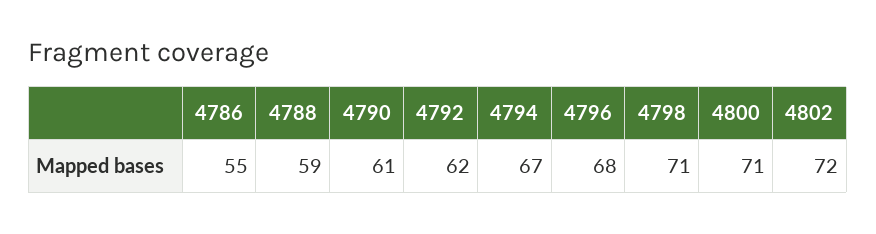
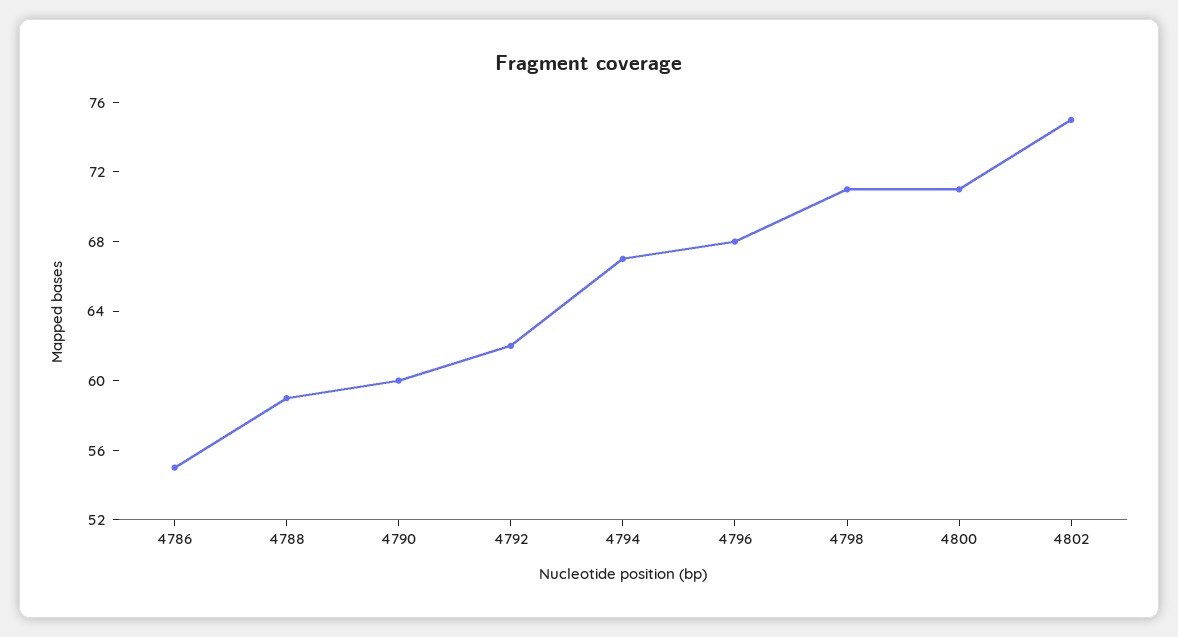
  {
    "4786": 55,
    "4788": 59,
-   "4790": 61,
+   "4790": 60,
    "4792": 62,
    "4794": 67,
    "4796": 68,
    "4798": 71,
    "4800": 71,
-   "4802": 72
+   "4802": 75
  }

